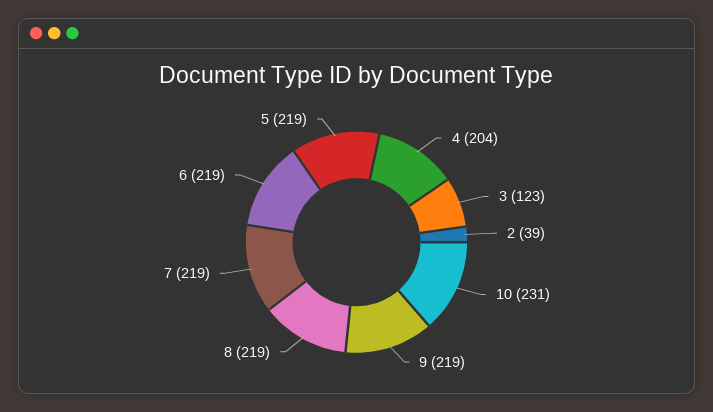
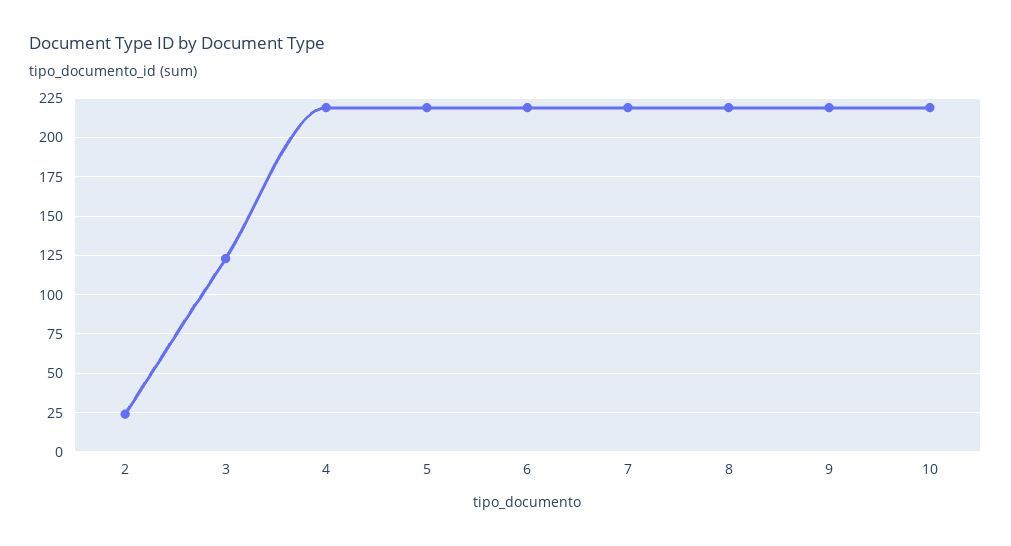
  {
-   "4": 204,
+   "4": 220,
    "3": 123,
-   "2": 39,
+   "2": 25,
-   "10": 231,
+   "10": 220,
    "9": 219,
    "8": 219,
    "7": 219,
    "6": 219,
    "5": 219
  }

